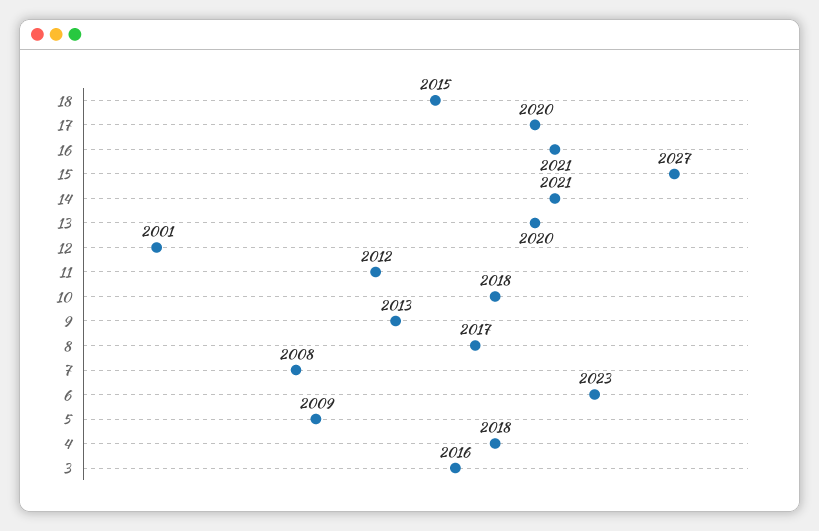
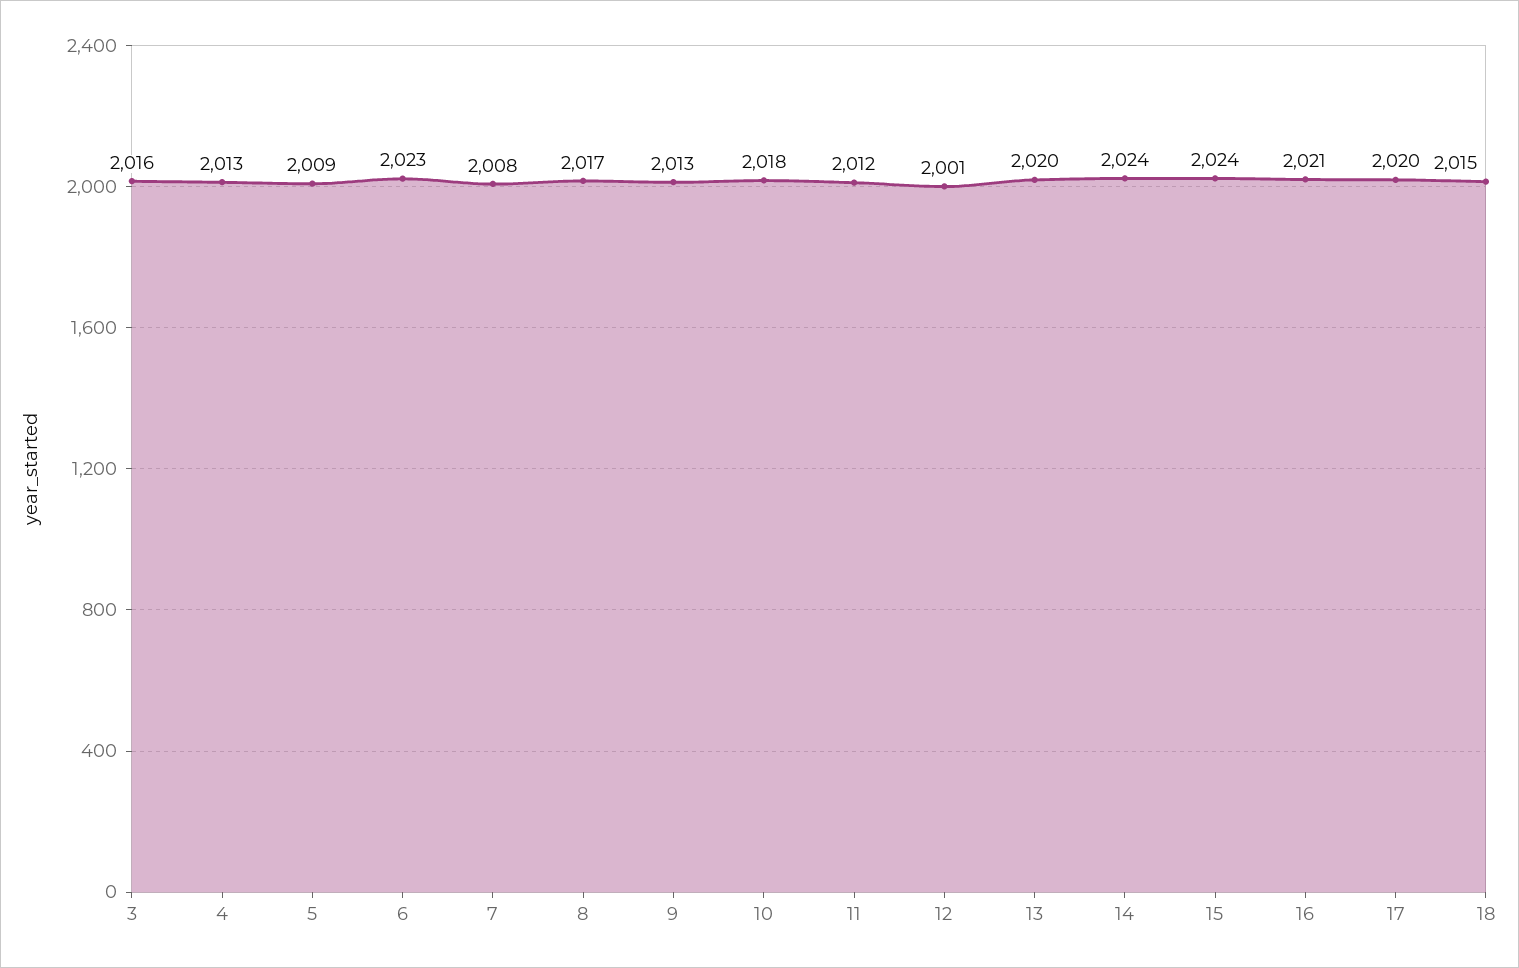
  {
    "18": 2015,
    "17": 2020,
    "16": 2021,
-   "15": 2027,
+   "15": 2024,
-   "14": 2021,
+   "14": 2024,
    "13": 2020,
    "12": 2001,
    "11": 2012,
    "10": 2018,
    "9": 2013,
    "8": 2017,
    "7": 2008,
    "6": 2023,
    "5": 2009,
-   "4": 2018,
+   "4": 2013,
    "3": 2016
  }

